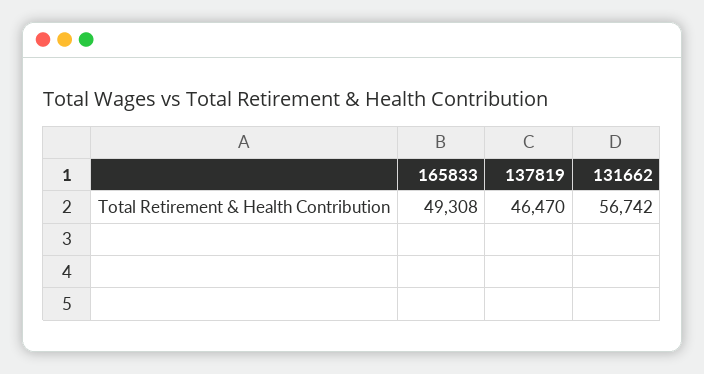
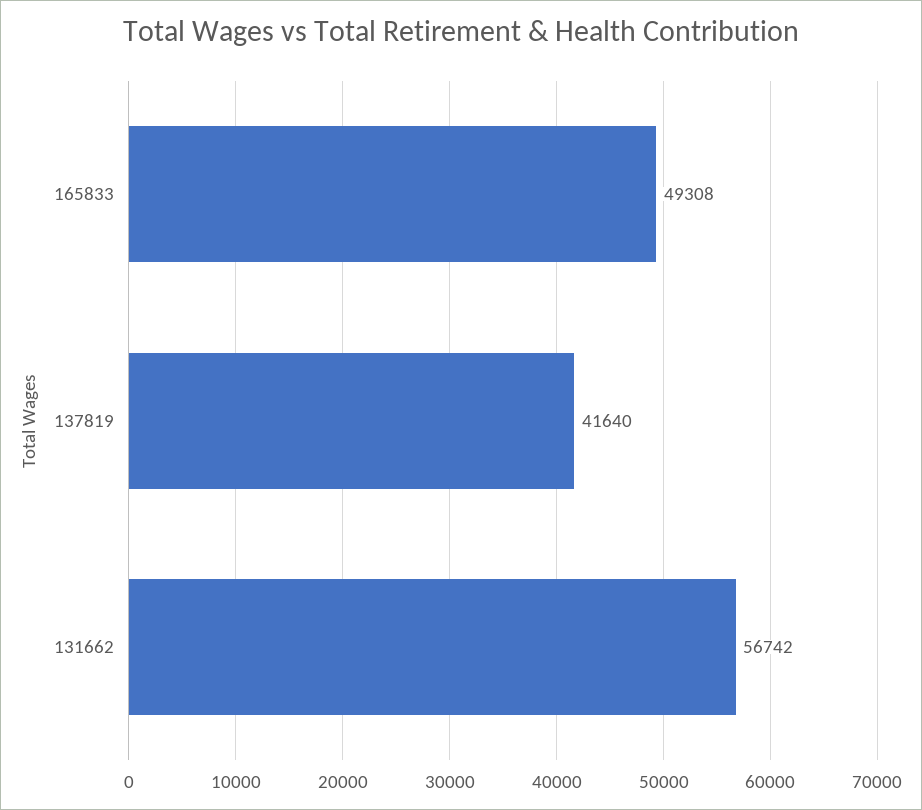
  {
    "165833": 49308,
-   "137819": 46470,
+   "137819": 41640,
    "131662": 56742
  }

